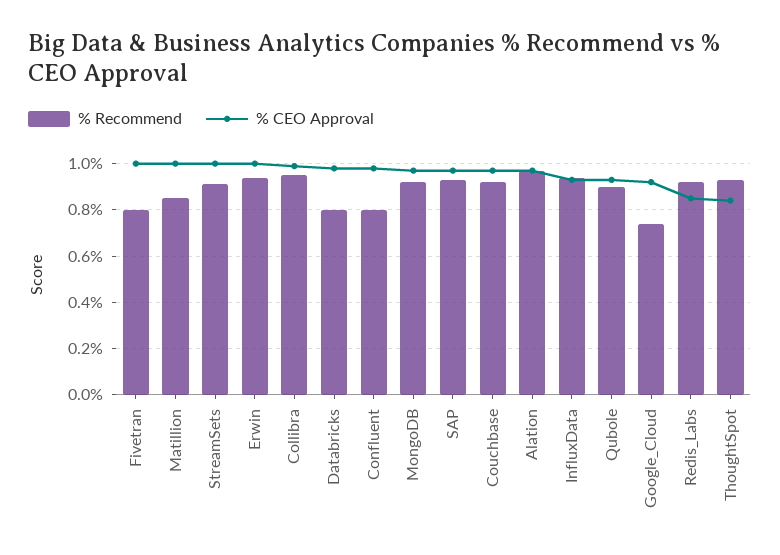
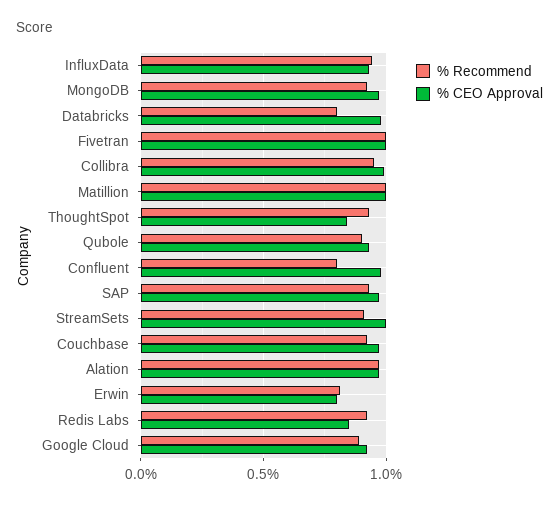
  {
    "% Recommend": {
-     "Fivetran": 0.8,
+     "Fivetran": 1,
-     "Matillion": 0.85,
+     "Matillion": 1,
      "StreamSets": 0.9,
-     "Erwin": 0.95,
+     "Erwin": 0.8,
      "Collibra": 0.95,
      "Databricks": 0.8,
      "Confluent": 0.8,
      "MongoDB": 0.9,
      "SAP": 0.95,
      "Couchbase": 0.9,
      "Alation": 0.95,
      "InfluxData": 0.95,
      "Qubole": 0.9,
-     "Google_Cloud": 0.75,
+     "Google_Cloud": 0.9,
      "Redis_Labs": 0.9,
      "ThoughtSpot": 0.95
    },
    "% CEO Approval": {
      "Fivetran": 1,
      "Matillion": 1,
      "StreamSets": 1,
-     "Erwin": 1,
+     "Erwin": 0.8,
      "Collibra": 1,
      "Databricks": 1,
      "Confluent": 1,
      "MongoDB": 0.95,
      "SAP": 0.95,
      "Couchbase": 0.95,
      "Alation": 0.95,
      "InfluxData": 0.95,
      "Qubole": 0.95,
      "Google_Cloud": 0.9,
      "Redis_Labs": 0.85,
      "ThoughtSpot": 0.85
    }
  }

